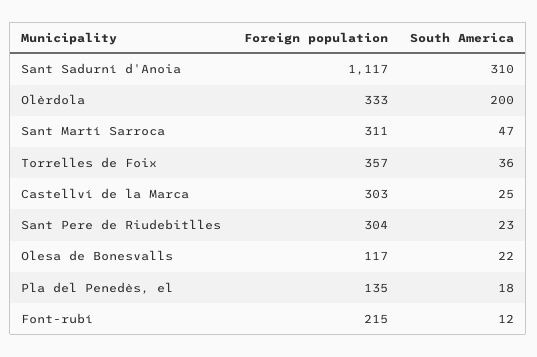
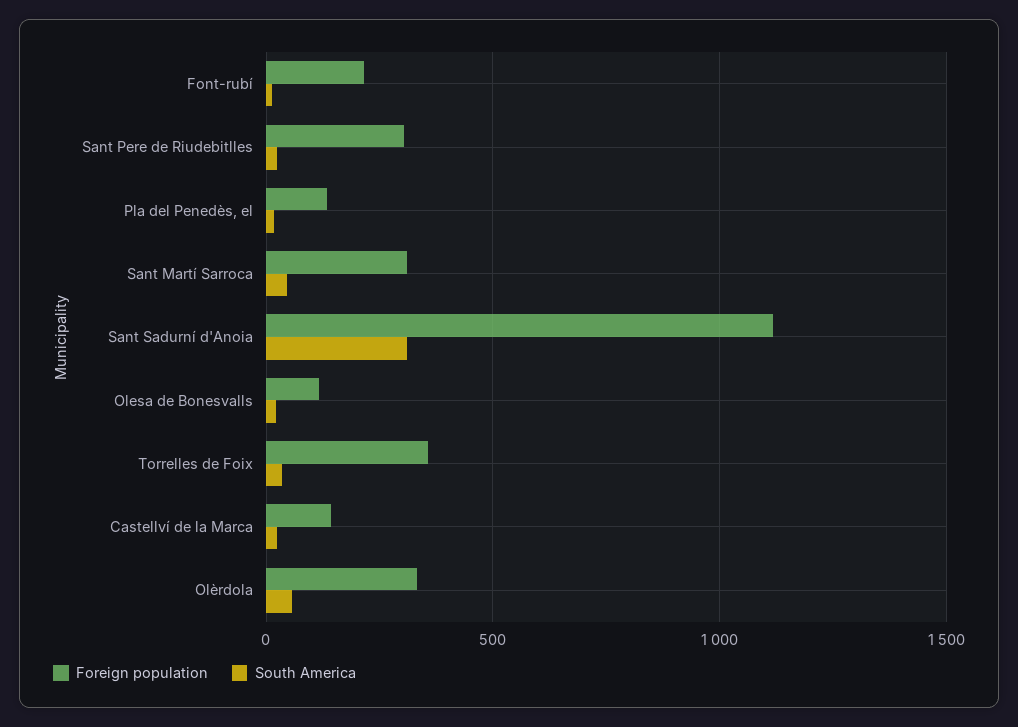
  {
    "Foreign population": {
      "Sant Sadurní d'Anoia": 1117,
      "Olèrdola": 333,
      "Sant Martí Sarroca": 311,
      "Torrelles de Foix": 357,
-     "Castellví de la Marca": 303,
+     "Castellví de la Marca": 150,
      "Sant Pere de Riudebitlles": 304,
      "Olesa de Bonesvalls": 117,
      "Pla del Penedès, el": 135,
      "Font-rubí": 215
    },
    "South America": {
      "Sant Sadurní d'Anoia": 310,
-     "Olèrdola": 200,
+     "Olèrdola": 50,
      "Sant Martí Sarroca": 47,
      "Torrelles de Foix": 36,
      "Castellví de la Marca": 25,
      "Sant Pere de Riudebitlles": 23,
      "Olesa de Bonesvalls": 22,
      "Pla del Penedès, el": 18,
      "Font-rubí": 12
    }
  }

